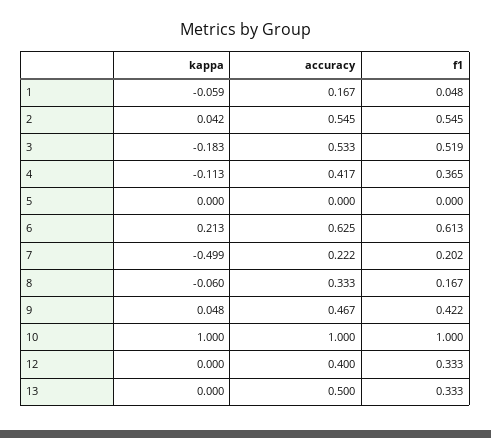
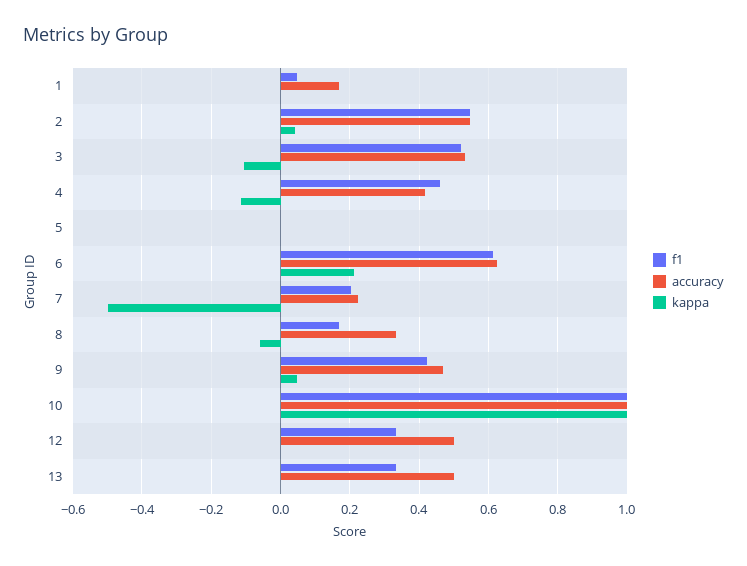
  {
    "kappa": {
-     "1": -0.059,
+     "1": 0,
      "2": 0.042,
-     "3": -0.183,
+     "3": -0.1,
      "4": -0.113,
      "5": 0,
      "6": 0.213,
      "7": -0.499,
      "8": -0.06,
      "9": 0.048,
      "10": 1,
      "12": 0,
      "13": 0
    },
    "accuracy": {
      "1": 0.167,
      "2": 0.545,
      "3": 0.533,
      "4": 0.417,
      "5": 0,
      "6": 0.625,
      "7": 0.222,
      "8": 0.333,
      "9": 0.467,
      "10": 1,
-     "12": 0.4,
+     "12": 0.5,
      "13": 0.5
    },
    "f1": {
      "1": 0.048,
      "2": 0.545,
      "3": 0.519,
-     "4": 0.365,
+     "4": 0.46,
      "5": 0,
      "6": 0.613,
      "7": 0.202,
      "8": 0.167,
      "9": 0.422,
      "10": 1,
      "12": 0.333,
      "13": 0.333
    }
  }

